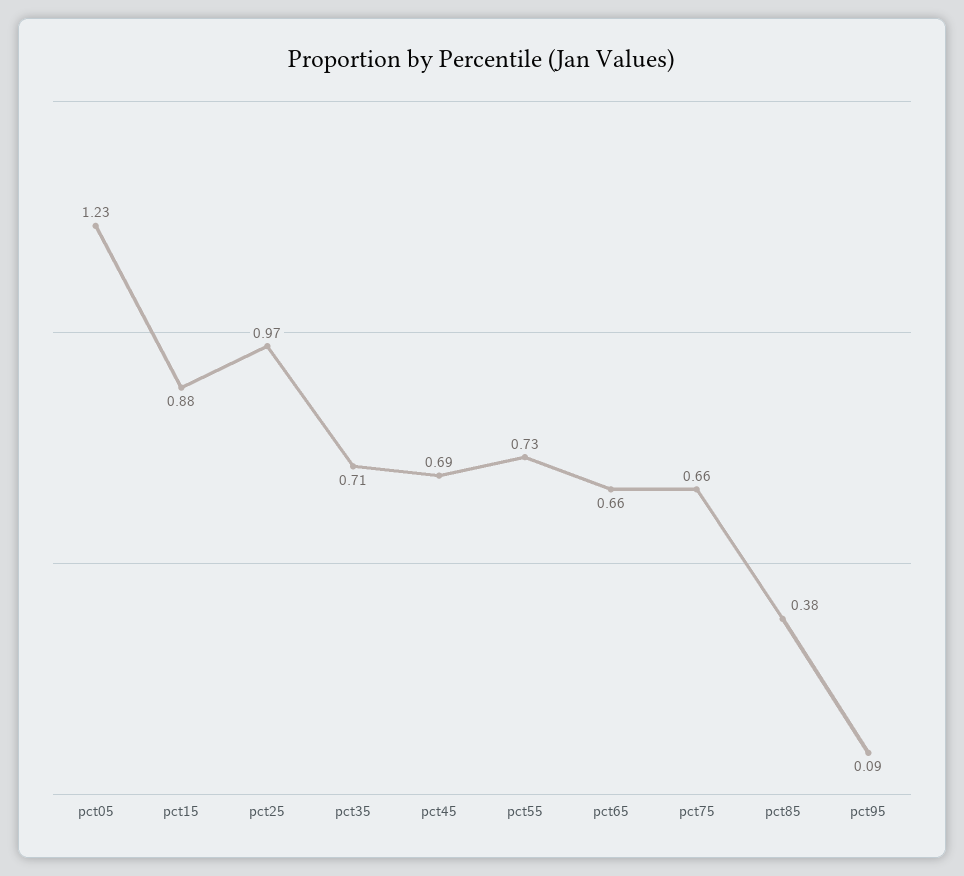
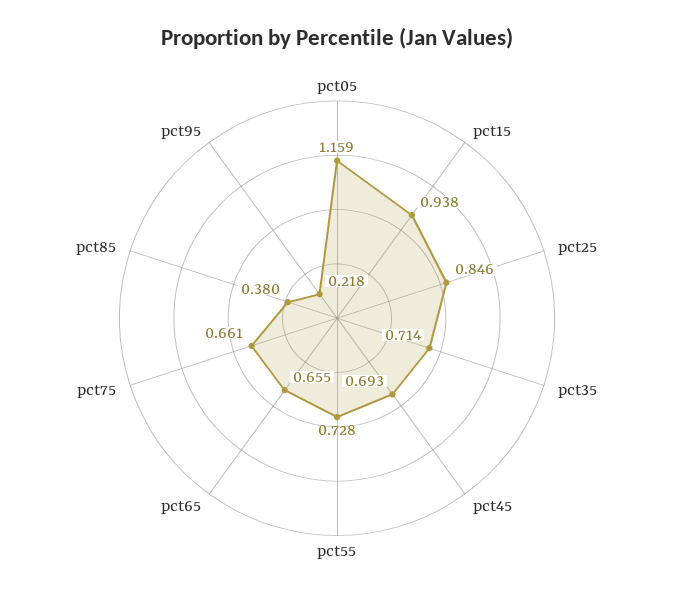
  {
-   "pct05": 1.23,
+   "pct05": 1.159,
-   "pct15": 0.88,
+   "pct15": 0.938,
-   "pct25": 0.97,
+   "pct25": 0.846,
    "pct35": 0.714,
    "pct45": 0.693,
    "pct55": 0.728,
    "pct65": 0.655,
    "pct75": 0.661,
    "pct85": 0.38,
-   "pct95": 0.09
+   "pct95": 0.218
  }

